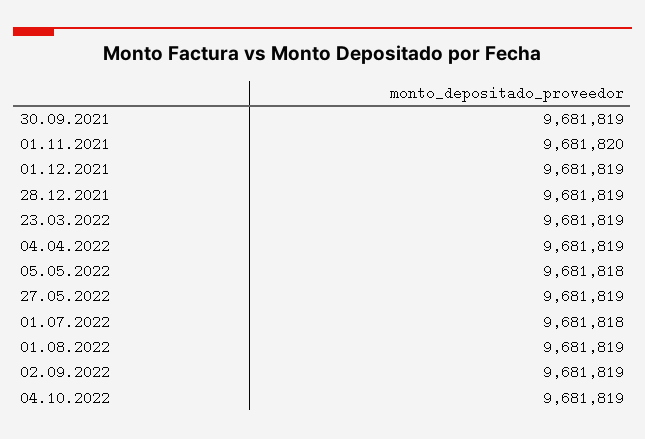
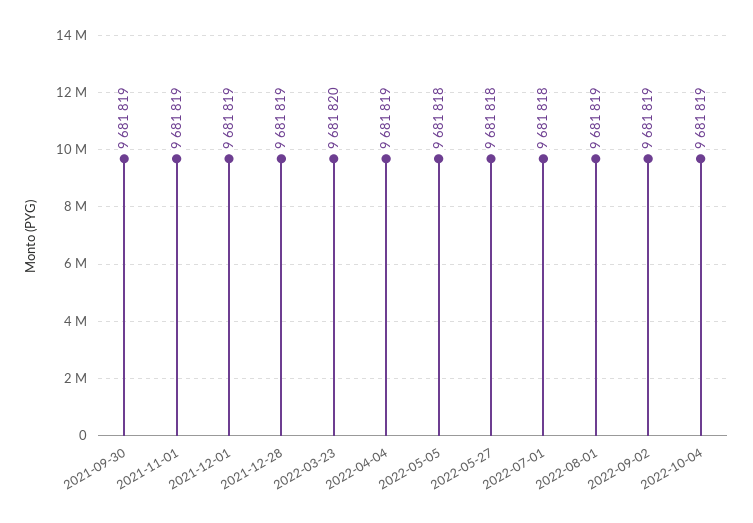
  {
    "30.09.2021": 9681819,
-   "01.11.2021": 9681820,
+   "01.11.2021": 9681819,
    "01.12.2021": 9681819,
    "28.12.2021": 9681819,
-   "23.03.2022": 9681819,
+   "23.03.2022": 9681820,
    "04.04.2022": 9681819,
    "05.05.2022": 9681818,
-   "27.05.2022": 9681819,
+   "27.05.2022": 9681818,
    "01.07.2022": 9681818,
    "01.08.2022": 9681819,
    "02.09.2022": 9681819,
    "04.10.2022": 9681819
  }

